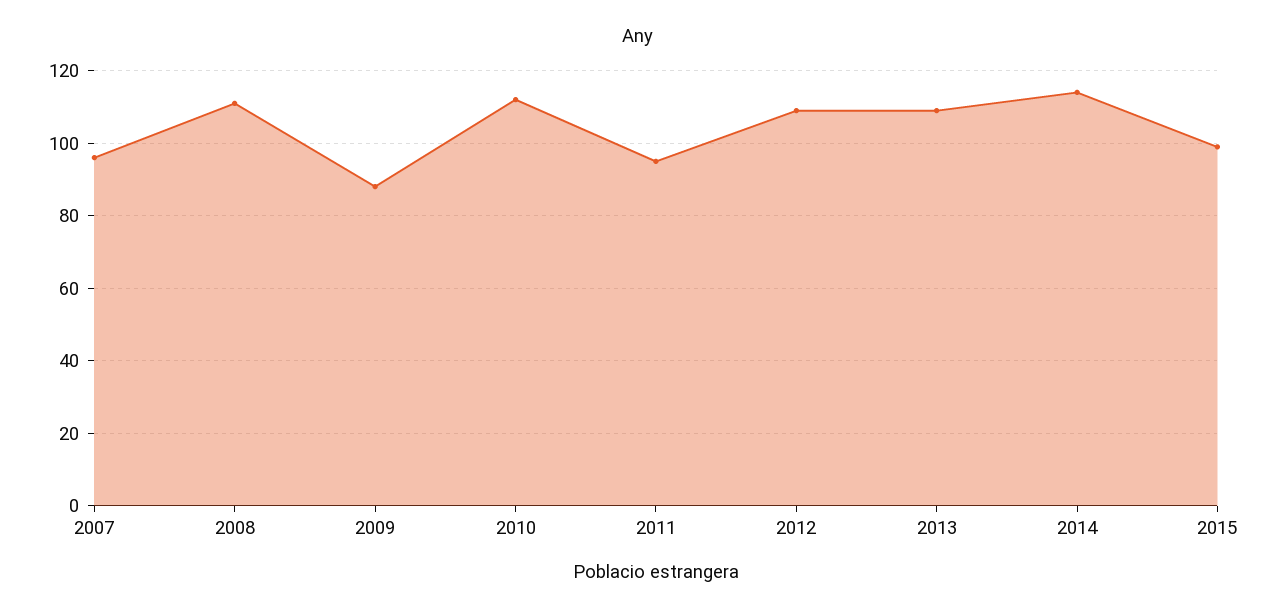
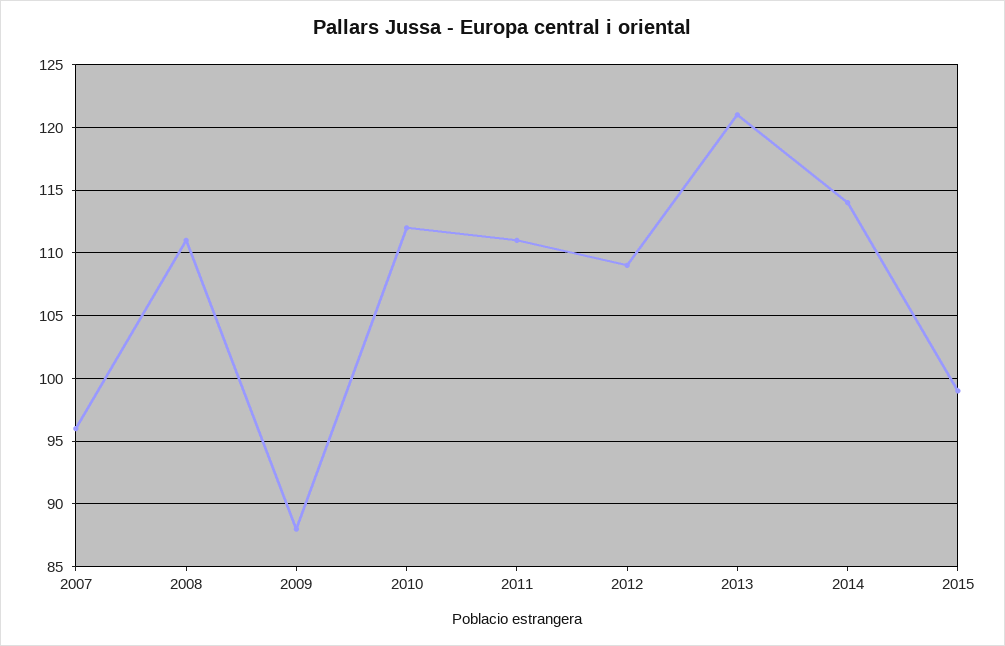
  {
    "2007": 96,
    "2008": 111,
    "2009": 88,
    "2010": 112,
-   "2011": 95,
+   "2011": 111,
    "2012": 109,
-   "2013": 110,
+   "2013": 121,
    "2014": 114,
    "2015": 99
  }

